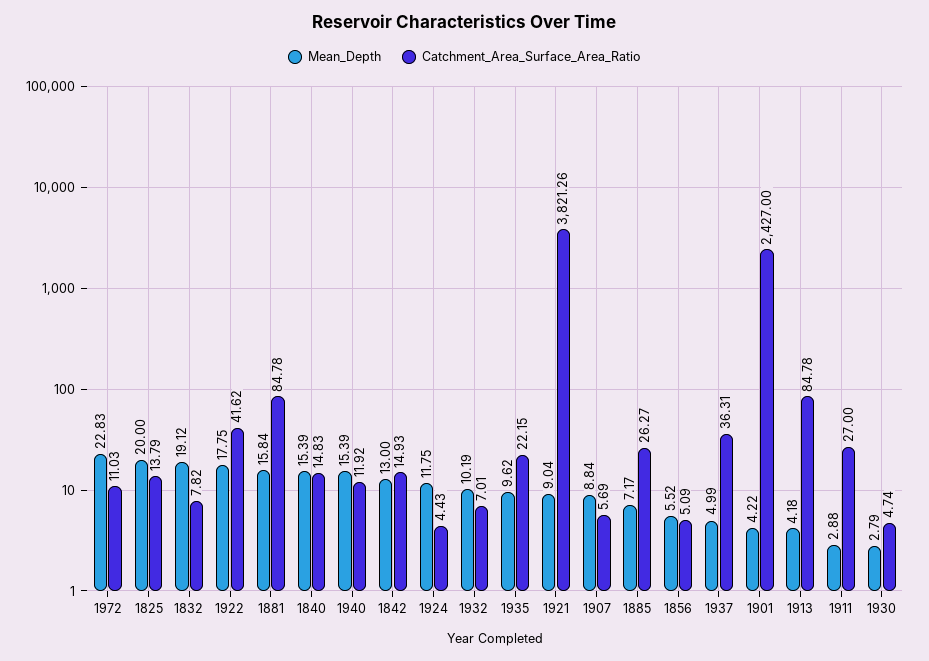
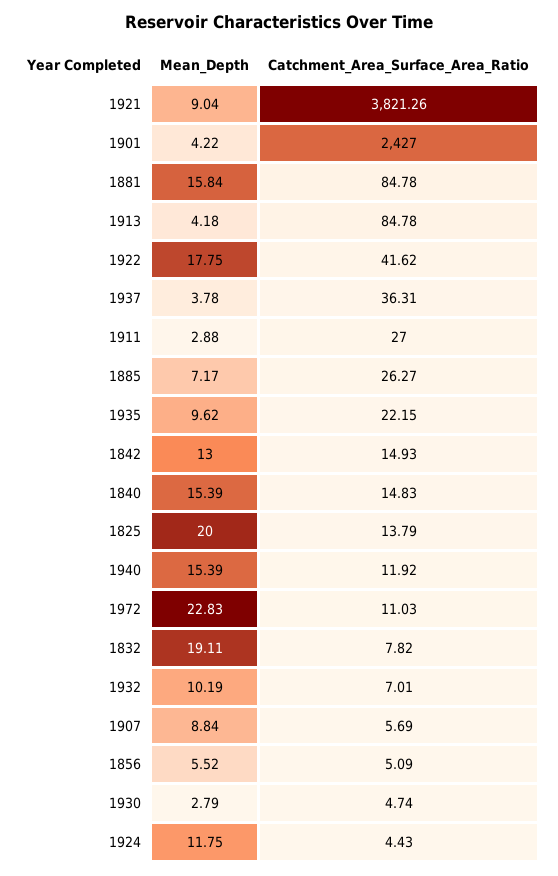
  {
    "Mean_Depth": {
      "1972": 22.83,
      "1825": 20,
-     "1832": 19.12,
+     "1832": 19.11,
      "1922": 17.75,
      "1881": 15.84,
      "1840": 15.39,
      "1940": 15.39,
      "1842": 13,
      "1924": 11.75,
      "1932": 10.19,
      "1935": 9.62,
      "1921": 9.04,
      "1907": 8.84,
      "1885": 7.17,
      "1856": 5.52,
-     "1937": 4.99,
+     "1937": 3.78,
      "1901": 4.22,
      "1913": 4.18,
      "1911": 2.88,
      "1930": 2.79
    },
    "Catchment_Area_Surface_Area_Ratio": {
      "1972": 11.03,
      "1825": 13.79,
      "1832": 7.82,
      "1922": 41.62,
      "1881": 84.78,
      "1840": 14.83,
      "1940": 11.92,
      "1842": 14.93,
      "1924": 4.43,
      "1932": 7.01,
      "1935": 22.15,
      "1921": 3821.26,
      "1907": 5.69,
      "1885": 26.27,
      "1856": 5.09,
      "1937": 36.31,
      "1901": 2427,
      "1913": 84.78,
      "1911": 27,
      "1930": 4.74
    }
  }

